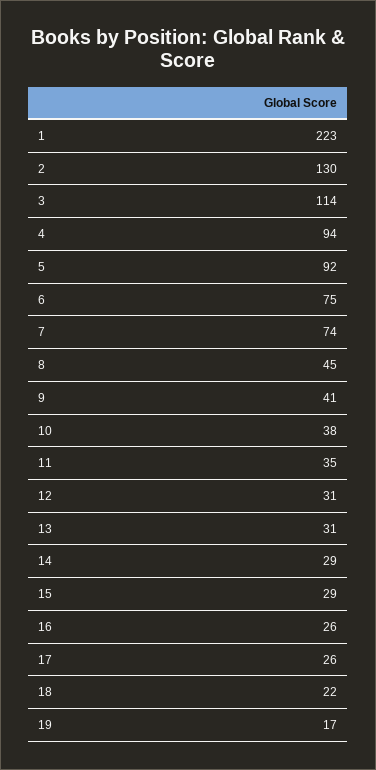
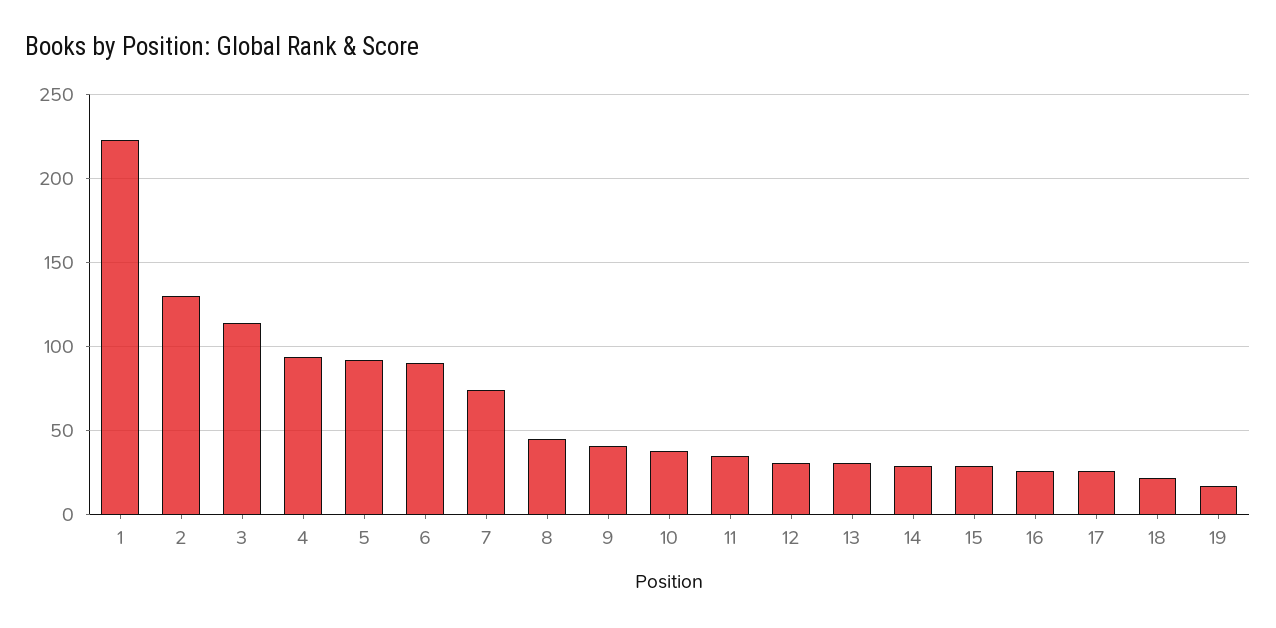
  {
    "1": 223,
    "2": 130,
    "3": 114,
    "4": 94,
    "5": 92,
-   "6": 75,
+   "6": 90,
    "7": 74,
    "8": 45,
    "9": 41,
    "10": 38,
    "11": 35,
    "12": 31,
    "13": 31,
    "14": 29,
    "15": 29,
    "16": 26,
    "17": 26,
    "18": 22,
    "19": 17
  }

